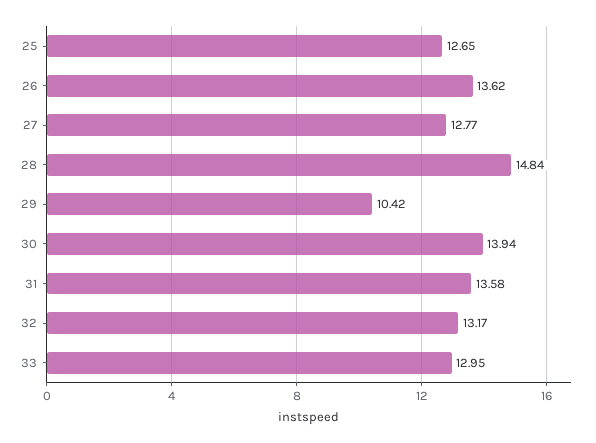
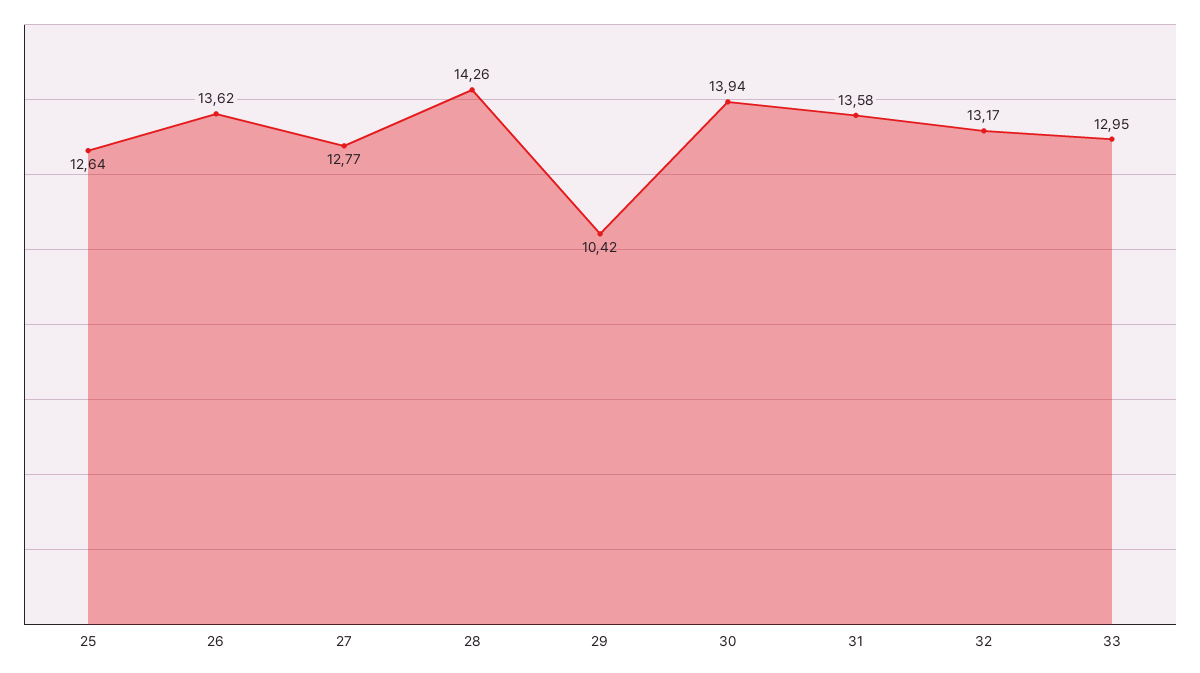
  {
-   "25": 12.65,
+   "25": 12.64,
    "26": 13.62,
    "27": 12.77,
-   "28": 14.84,
+   "28": 14.26,
    "29": 10.42,
    "30": 13.94,
    "31": 13.58,
    "32": 13.17,
    "33": 12.95
  }

